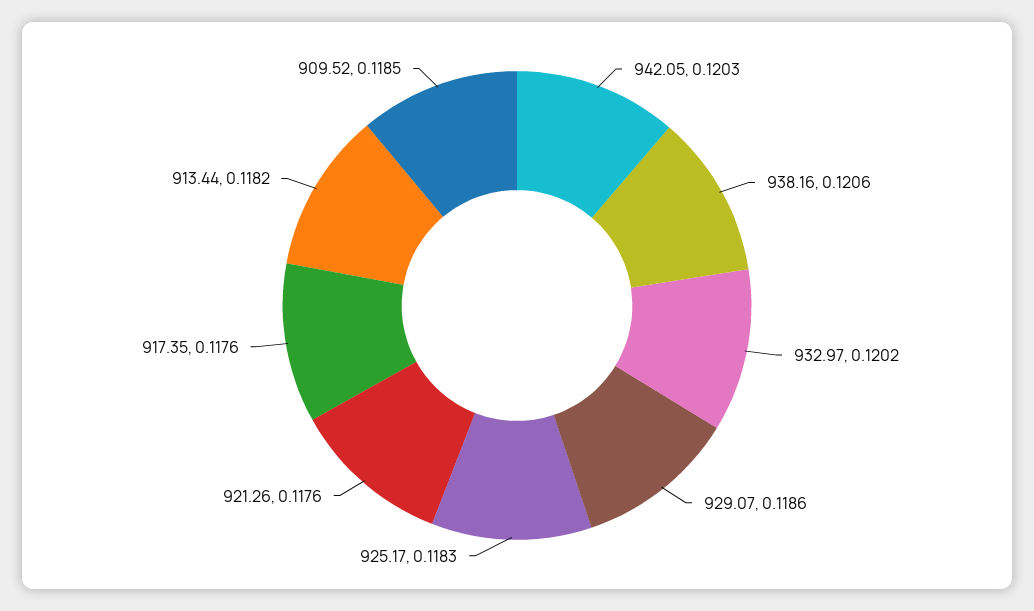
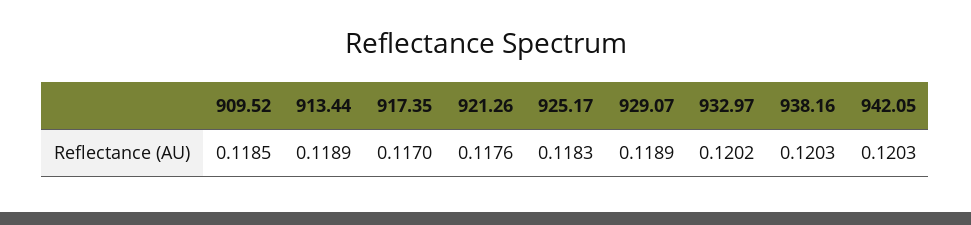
  {
    "942.05": 0.1203,
-   "938.16": 0.1206,
+   "938.16": 0.1203,
    "932.97": 0.1202,
-   "929.07": 0.1186,
+   "929.07": 0.1189,
    "925.17": 0.1183,
    "921.26": 0.1176,
-   "917.35": 0.1176,
+   "917.35": 0.117,
-   "913.44": 0.1182,
+   "913.44": 0.1189,
    "909.52": 0.1185
  }

